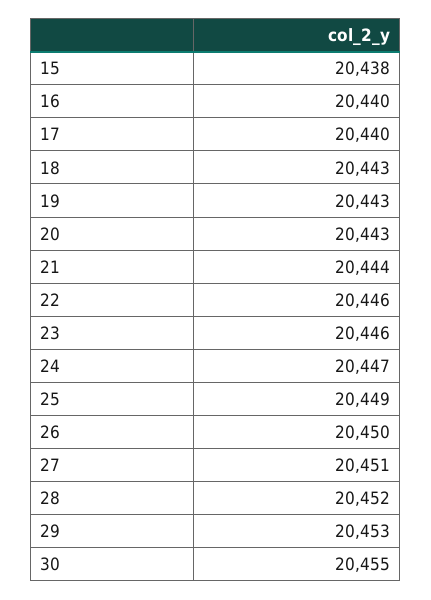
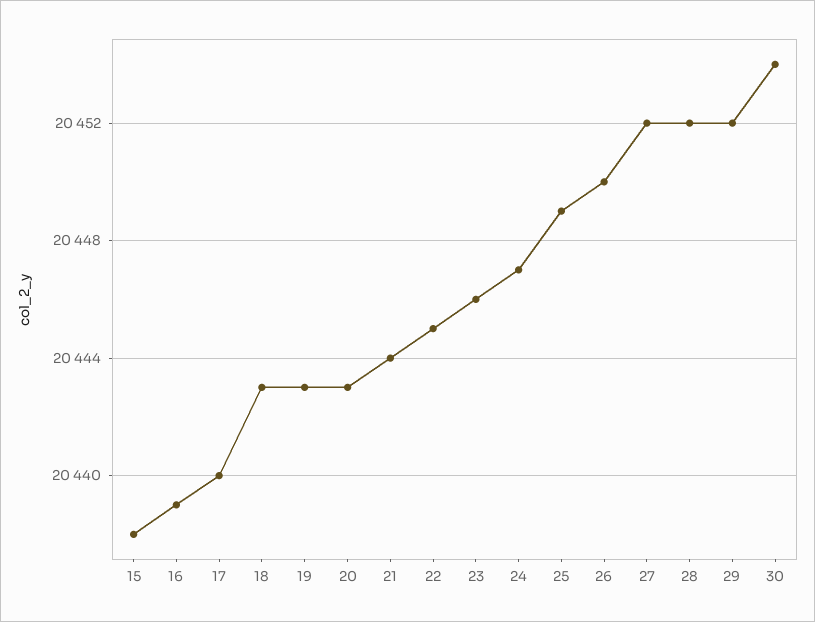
  {
    "15": 20438,
-   "16": 20440,
+   "16": 20439,
    "17": 20440,
    "18": 20443,
    "19": 20443,
    "20": 20443,
    "21": 20444,
-   "22": 20446,
+   "22": 20445,
    "23": 20446,
    "24": 20447,
    "25": 20449,
    "26": 20450,
-   "27": 20451,
+   "27": 20452,
    "28": 20452,
-   "29": 20453,
+   "29": 20452,
-   "30": 20455
+   "30": 20454
  }

